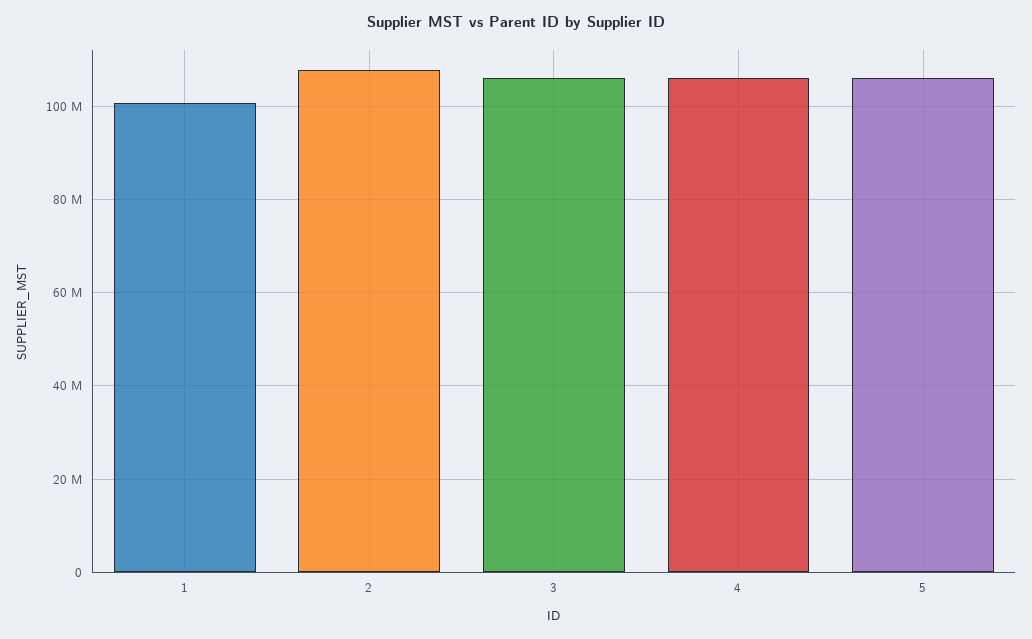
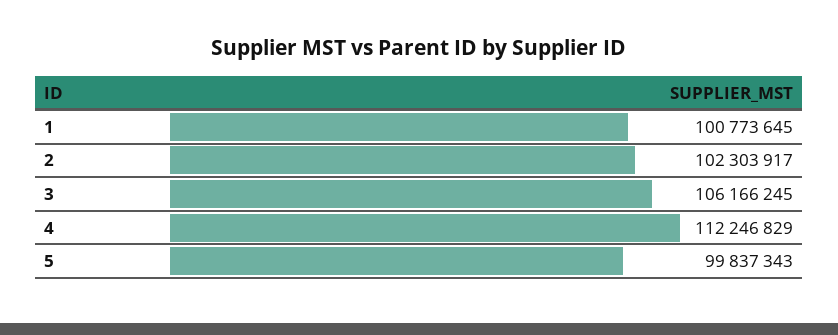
  {
    "1": 100773645,
-   "2": 108000000,
+   "2": 102303917,
    "3": 106166245,
-   "4": 106000000,
+   "4": 112246829,
-   "5": 106000000
+   "5": 99837343
  }

